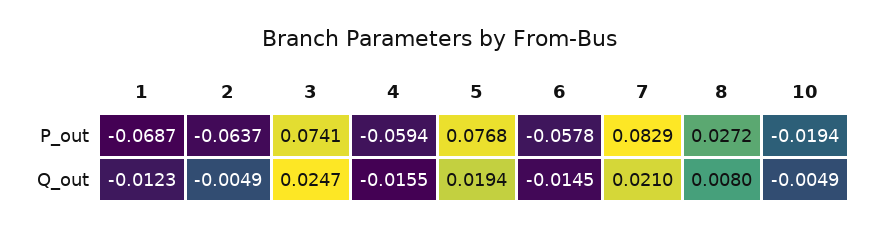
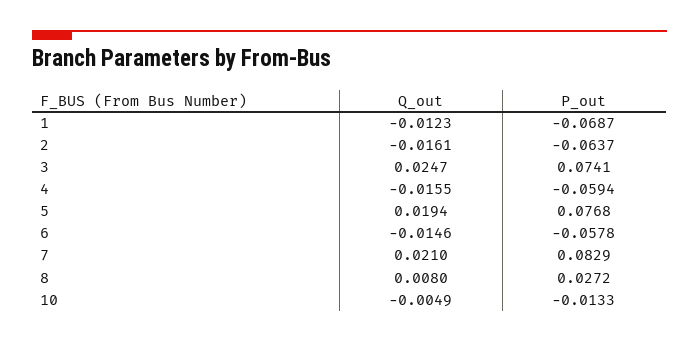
  {
    "1": {
      "P_out": -0.0687,
      "Q_out": -0.0123
    },
    "2": {
      "P_out": -0.0637,
-     "Q_out": -0.0049
+     "Q_out": -0.0161
    },
    "3": {
      "P_out": 0.0741,
      "Q_out": 0.0247
    },
    "4": {
      "P_out": -0.0594,
      "Q_out": -0.0155
    },
    "5": {
      "P_out": 0.0768,
      "Q_out": 0.0194
    },
    "6": {
      "P_out": -0.0578,
-     "Q_out": -0.0145
+     "Q_out": -0.0146
    },
    "7": {
      "P_out": 0.0829,
      "Q_out": 0.021
    },
    "8": {
      "P_out": 0.0272,
      "Q_out": 0.008
    },
    "10": {
-     "P_out": -0.0194,
+     "P_out": -0.0133,
      "Q_out": -0.0049
    }
  }

